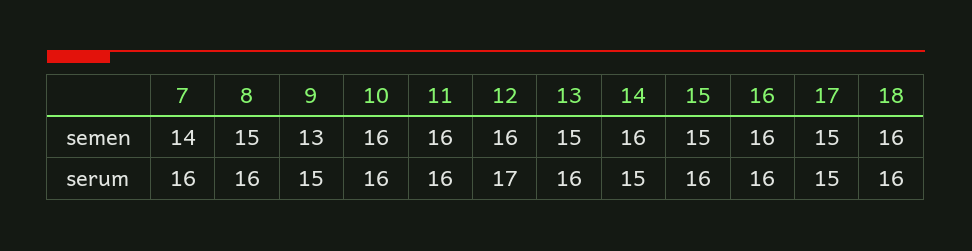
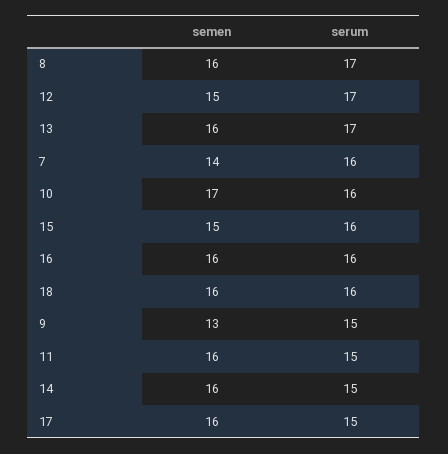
  {
    "7": {
      "semen": 14,
      "serum": 16
    },
    "8": {
-     "semen": 15,
+     "semen": 16,
-     "serum": 16
+     "serum": 17
    },
    "9": {
      "semen": 13,
      "serum": 15
    },
    "10": {
-     "semen": 16,
+     "semen": 17,
      "serum": 16
    },
    "11": {
      "semen": 16,
-     "serum": 16
+     "serum": 15
    },
    "12": {
-     "semen": 16,
+     "semen": 15,
      "serum": 17
    },
    "13": {
-     "semen": 15,
+     "semen": 16,
-     "serum": 16
+     "serum": 17
    },
    "14": {
      "semen": 16,
      "serum": 15
    },
    "15": {
      "semen": 15,
      "serum": 16
    },
    "16": {
      "semen": 16,
      "serum": 16
    },
    "17": {
-     "semen": 15,
+     "semen": 16,
      "serum": 15
    },
    "18": {
      "semen": 16,
      "serum": 16
    }
  }

